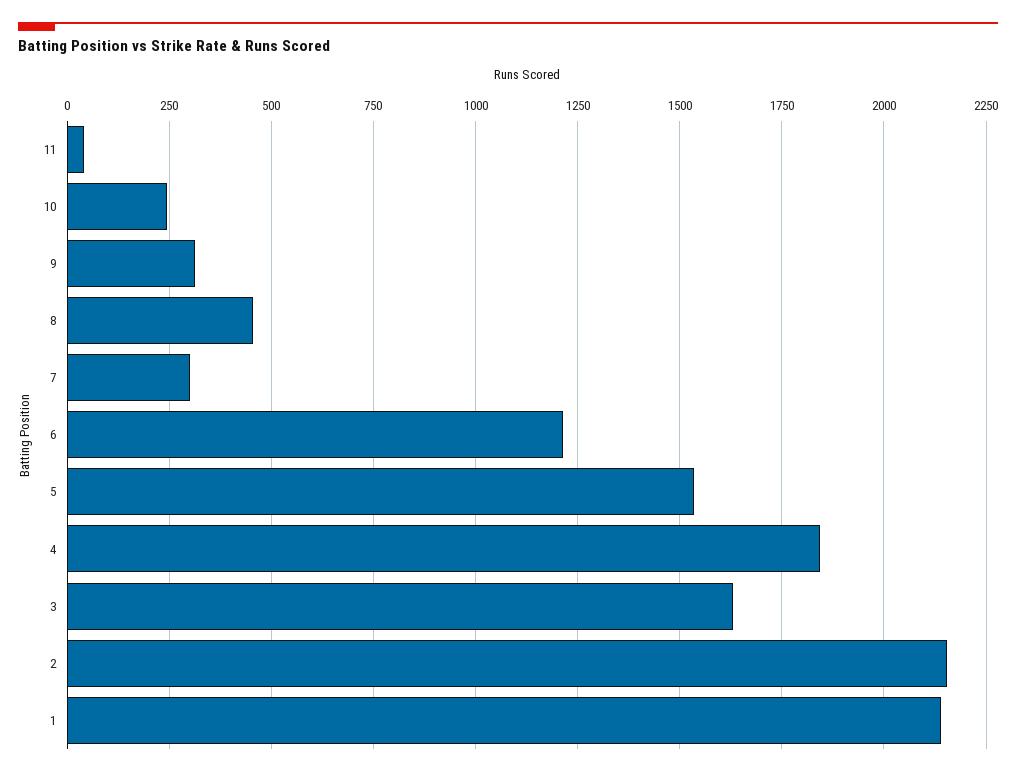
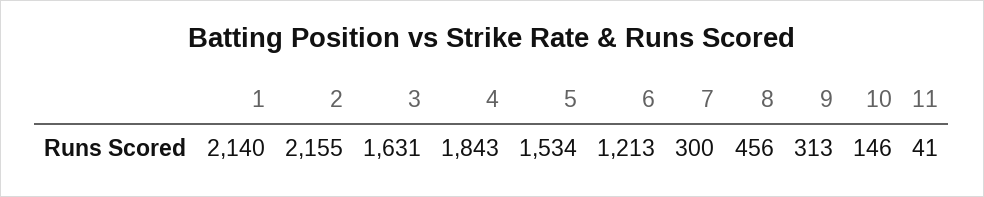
  {
    "11": 41,
-   "10": 250,
+   "10": 146,
    "9": 313,
    "8": 456,
    "7": 300,
    "6": 1213,
    "5": 1534,
    "4": 1843,
    "3": 1631,
    "2": 2155,
    "1": 2140
  }

